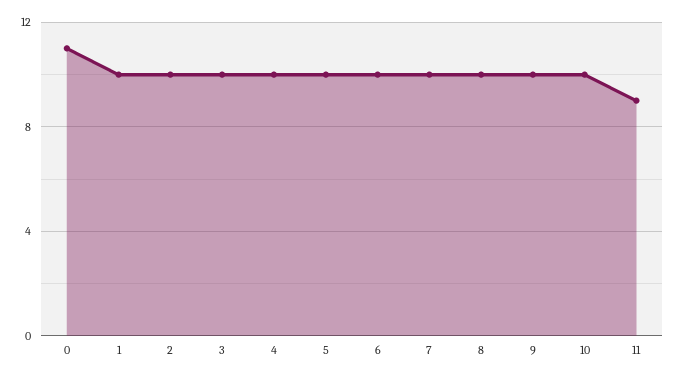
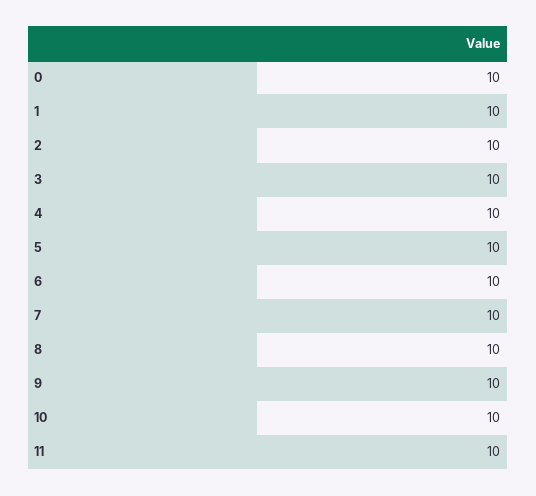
  {
-   "0": 11,
+   "0": 10,
    "1": 10,
    "2": 10,
    "3": 10,
    "4": 10,
    "5": 10,
    "6": 10,
    "7": 10,
    "8": 10,
    "9": 10,
    "10": 10,
-   "11": 9
+   "11": 10
  }

